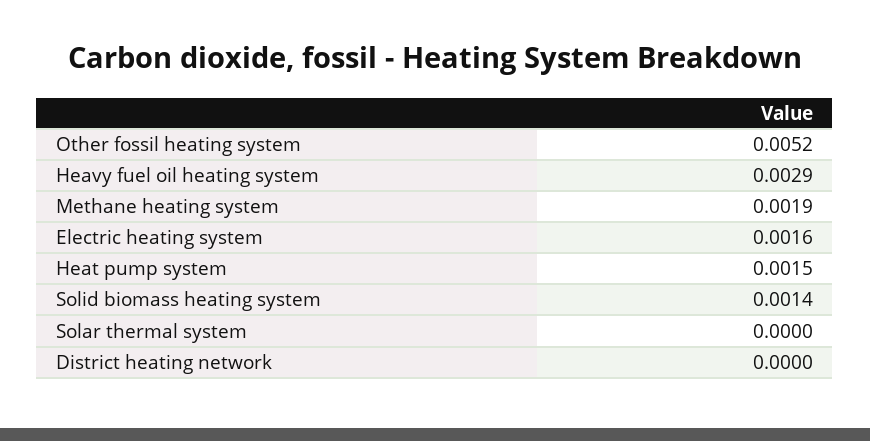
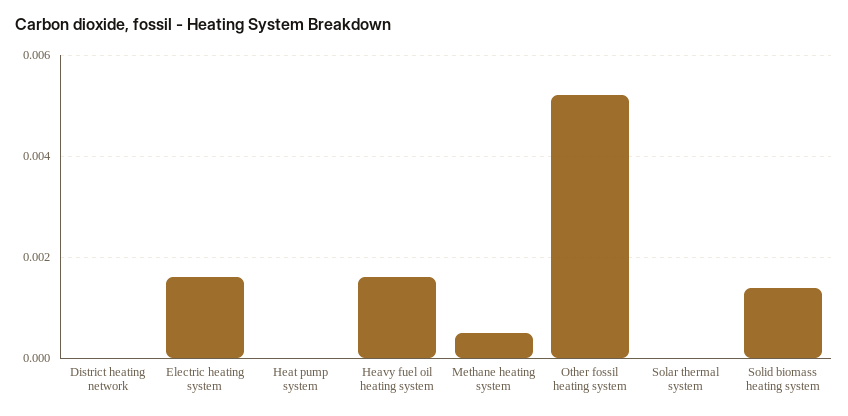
  {
    "Other fossil heating system": 0.0052,
-   "Heavy fuel oil heating system": 0.0029,
+   "Heavy fuel oil heating system": 0.0015,
-   "Methane heating system": 0.0019,
+   "Methane heating system": 0.0005,
    "Electric heating system": 0.0016,
-   "Heat pump system": 0.0015,
+   "Heat pump system": 0,
    "Solid biomass heating system": 0.0014,
    "Solar thermal system": 0,
    "District heating network": 0
  }

